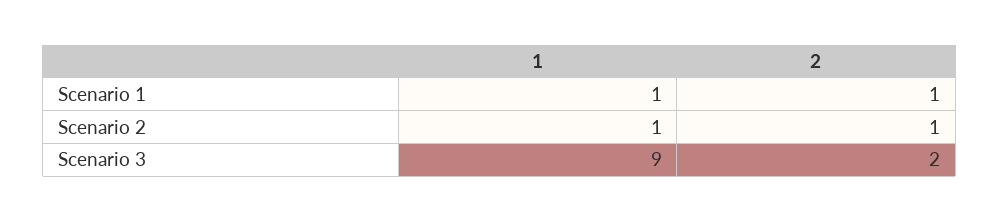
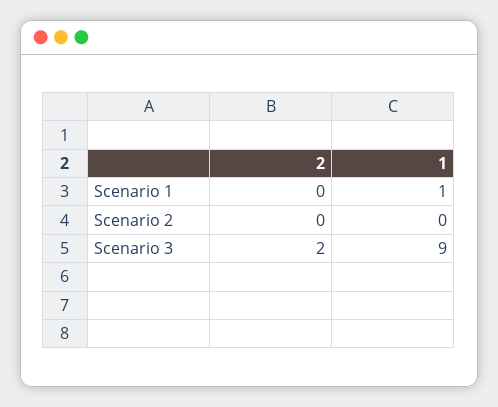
  {
    "1": {
      "Scenario 1": 1,
-     "Scenario 2": 1,
+     "Scenario 2": 0,
      "Scenario 3": 9
    },
    "2": {
-     "Scenario 1": 1,
+     "Scenario 1": 0,
-     "Scenario 2": 1,
+     "Scenario 2": 0,
      "Scenario 3": 2
    }
  }

